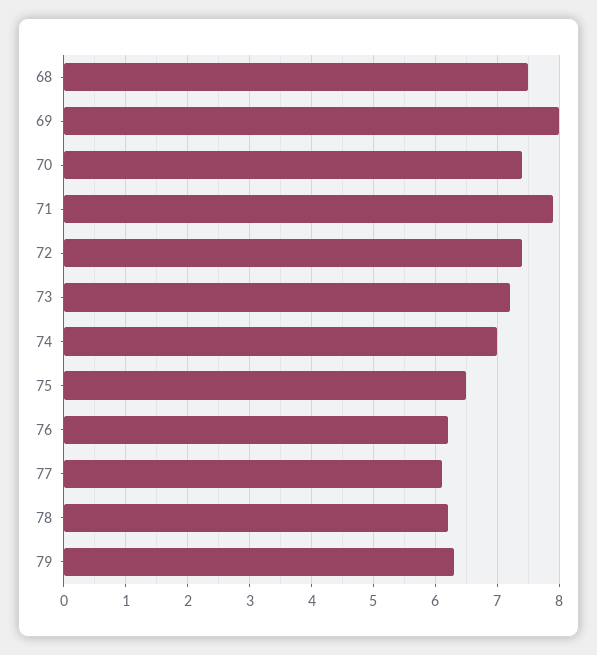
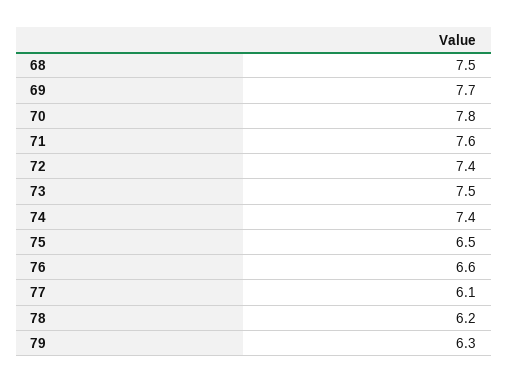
  {
    "68": 7.5,
-   "69": 8,
+   "69": 7.7,
-   "70": 7.4,
+   "70": 7.8,
-   "71": 7.9,
+   "71": 7.6,
    "72": 7.4,
-   "73": 7.2,
+   "73": 7.5,
-   "74": 7,
+   "74": 7.4,
    "75": 6.5,
-   "76": 6.2,
+   "76": 6.6,
    "77": 6.1,
    "78": 6.2,
    "79": 6.3
  }

